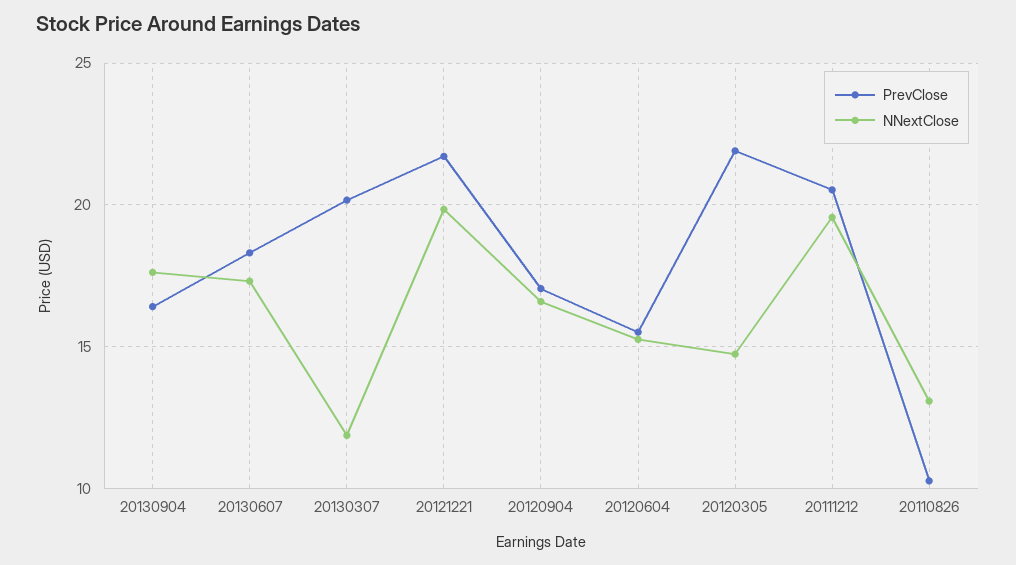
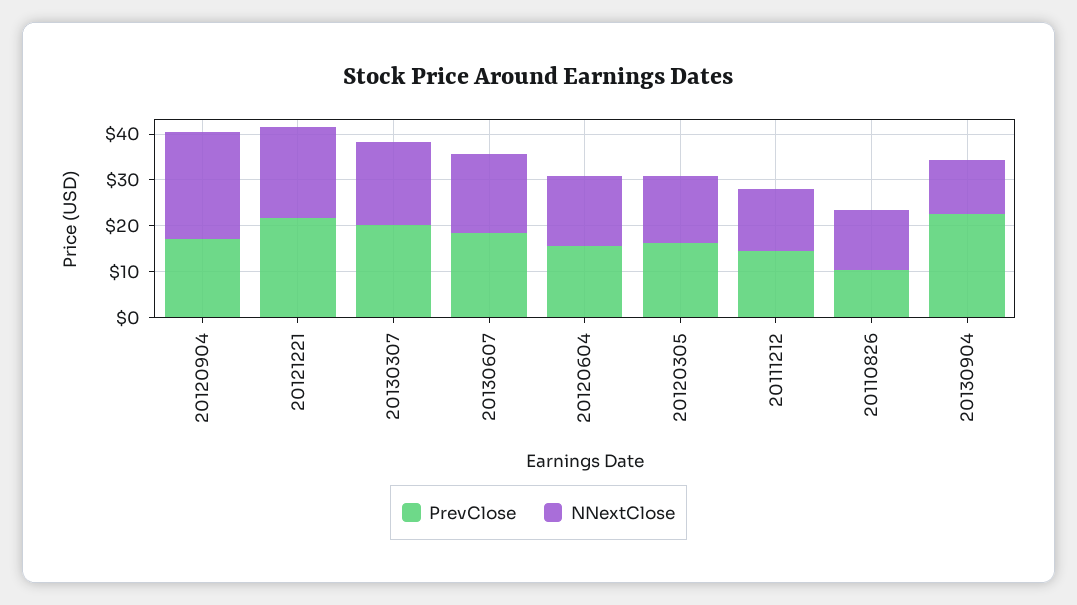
  {
    "PrevClose": {
-     "20130904": 16.5,
+     "20130904": 22,
      "20130607": 18.5,
      "20130307": 20,
      "20121221": 21.5,
      "20120904": 17,
      "20120604": 15.5,
-     "20120305": 22,
+     "20120305": 16,
-     "20111212": 20.5,
+     "20111212": 14,
      "20110826": 10.5
    },
    "NNextClose": {
-     "20130904": 17.5,
+     "20130904": 12,
      "20130607": 17.5,
-     "20130307": 12,
+     "20130307": 18,
      "20121221": 20,
-     "20120904": 16.5,
+     "20120904": 24,
      "20120604": 15.5,
      "20120305": 14.5,
-     "20111212": 19.5,
+     "20111212": 14,
      "20110826": 13
    }
  }

